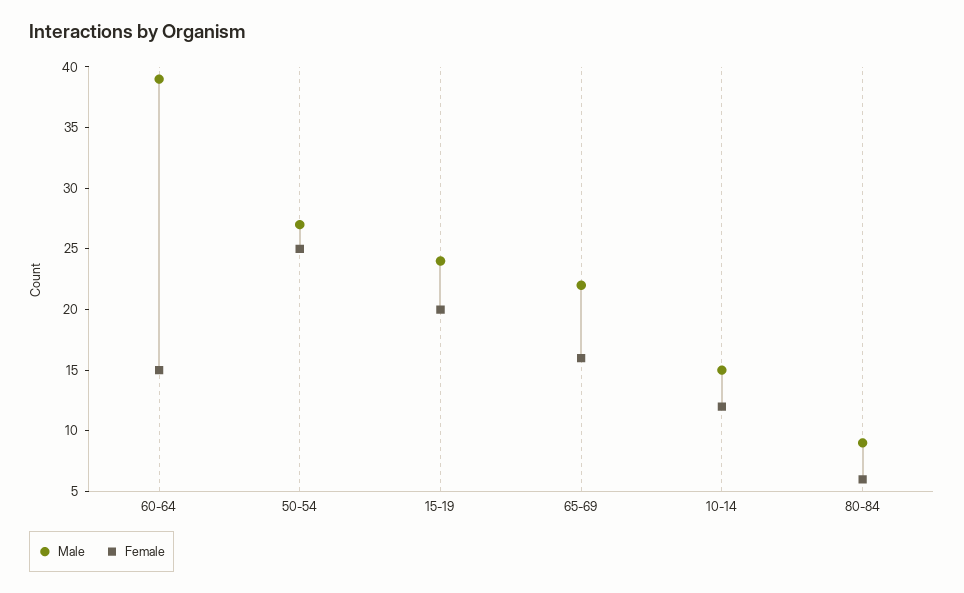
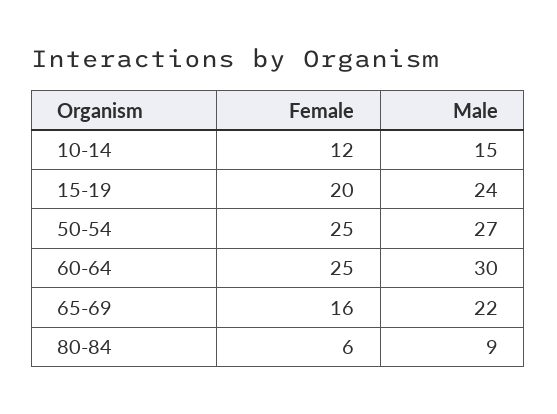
  {
    "Male": {
-     "60-64": 39,
+     "60-64": 30,
      "50-54": 27,
      "15-19": 24,
      "65-69": 22,
      "10-14": 15,
      "80-84": 9
    },
    "Female": {
-     "60-64": 15,
+     "60-64": 25,
      "50-54": 25,
      "15-19": 20,
      "65-69": 16,
      "10-14": 12,
      "80-84": 6
    }
  }

